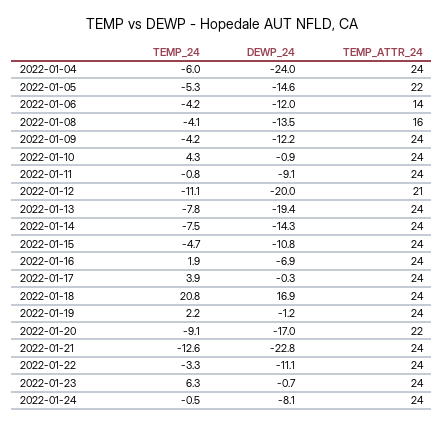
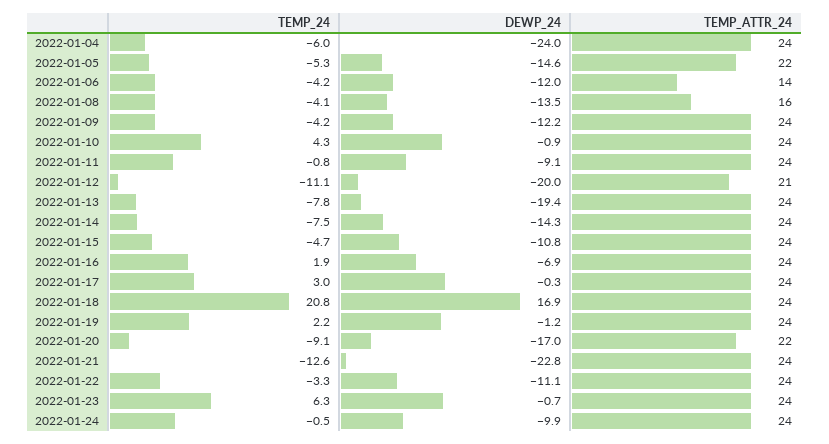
  {
    "TEMP_24": {
      "2022-01-04": -6,
      "2022-01-05": -5.3,
      "2022-01-06": -4.2,
      "2022-01-08": -4.1,
      "2022-01-09": -4.2,
      "2022-01-10": 4.3,
      "2022-01-11": -0.8,
      "2022-01-12": -11.1,
      "2022-01-13": -7.8,
      "2022-01-14": -7.5,
      "2022-01-15": -4.7,
      "2022-01-16": 1.9,
-     "2022-01-17": 3.9,
+     "2022-01-17": 3,
      "2022-01-18": 20.8,
      "2022-01-19": 2.2,
      "2022-01-20": -9.1,
      "2022-01-21": -12.6,
      "2022-01-22": -3.3,
      "2022-01-23": 6.3,
      "2022-01-24": -0.5
    },
    "DEWP_24": {
      "2022-01-04": -24,
      "2022-01-05": -14.6,
      "2022-01-06": -12,
      "2022-01-08": -13.5,
      "2022-01-09": -12.2,
      "2022-01-10": -0.9,
      "2022-01-11": -9.1,
      "2022-01-12": -20,
      "2022-01-13": -19.4,
      "2022-01-14": -14.3,
      "2022-01-15": -10.8,
      "2022-01-16": -6.9,
      "2022-01-17": -0.3,
      "2022-01-18": 16.9,
      "2022-01-19": -1.2,
      "2022-01-20": -17,
      "2022-01-21": -22.8,
      "2022-01-22": -11.1,
      "2022-01-23": -0.7,
-     "2022-01-24": -8.1
+     "2022-01-24": -9.9
    },
    "TEMP_ATTR_24": {
      "2022-01-04": 24,
      "2022-01-05": 22,
      "2022-01-06": 14,
      "2022-01-08": 16,
      "2022-01-09": 24,
      "2022-01-10": 24,
      "2022-01-11": 24,
      "2022-01-12": 21,
      "2022-01-13": 24,
      "2022-01-14": 24,
      "2022-01-15": 24,
      "2022-01-16": 24,
      "2022-01-17": 24,
      "2022-01-18": 24,
      "2022-01-19": 24,
      "2022-01-20": 22,
      "2022-01-21": 24,
      "2022-01-22": 24,
      "2022-01-23": 24,
      "2022-01-24": 24
    }
  }

